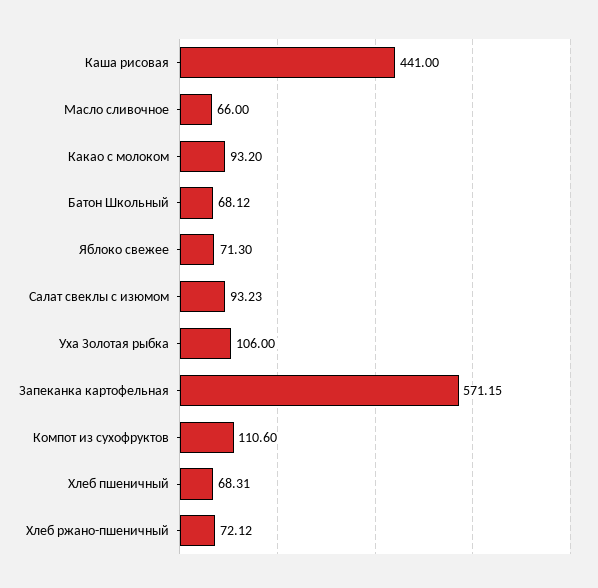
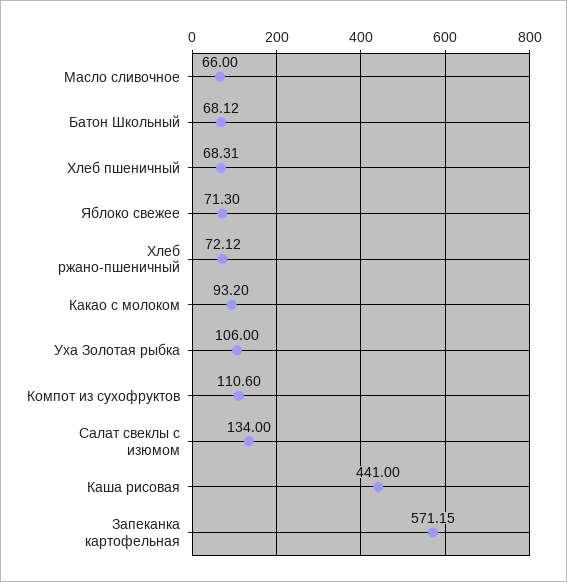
  {
    "Каша рисовая": 441,
    "Масло сливочное": 66,
    "Какао с молоком": 93.2,
    "Батон Школьный": 68.12,
    "Яблоко свежее": 71.3,
-   "Салат свеклы с изюмом": 93.23,
+   "Салат свеклы с изюмом": 134,
    "Уха Золотая рыбка": 106,
    "Запеканка картофельная": 571.15,
    "Компот из сухофруктов": 110.6,
    "Хлеб пшеничный": 68.31,
    "Хлеб ржано-пшеничный": 72.12
  }

